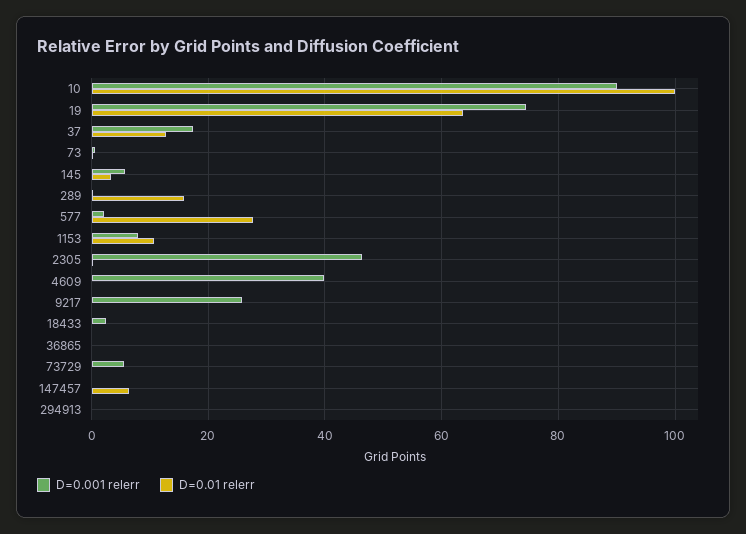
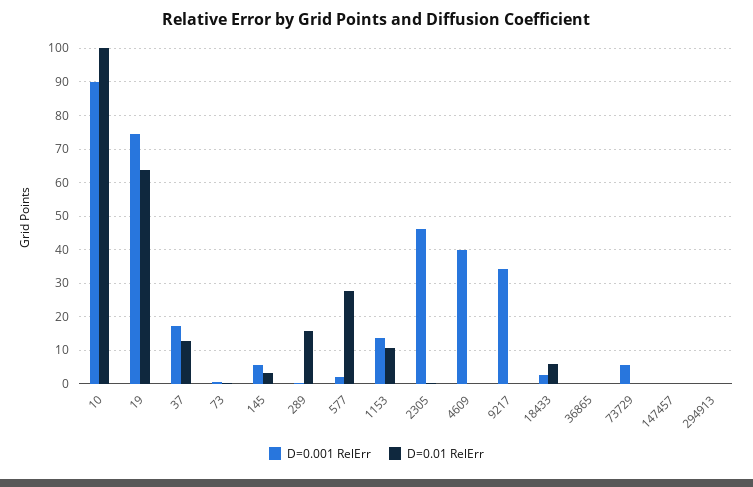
  {
    "D=0.001 relerr": {
      "10": 90,
      "19": 74,
      "37": 18,
      "73": 0,
      "145": 6,
      "289": 0,
      "577": 2,
-     "1153": 8,
+     "1153": 14,
      "2305": 46,
      "4609": 40,
-     "9217": 26,
+     "9217": 34,
      "18433": 2,
      "36865": 0,
      "73729": 6,
      "147457": 0,
      "294913": 0
    },
    "D=0.01 relerr": {
      "10": 100,
      "19": 64,
      "37": 12,
      "73": 0,
      "145": 4,
      "289": 16,
      "577": 28,
      "1153": 10,
      "2305": 0,
      "4609": 0,
      "9217": 0,
-     "18433": 0,
+     "18433": 6,
      "36865": 0,
      "73729": 0,
-     "147457": 6,
+     "147457": 0,
      "294913": 0
    }
  }

